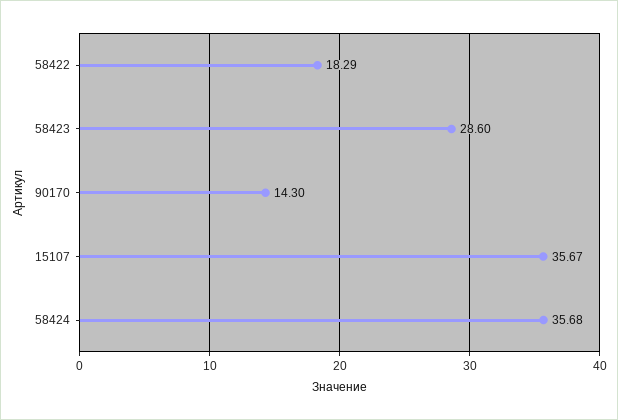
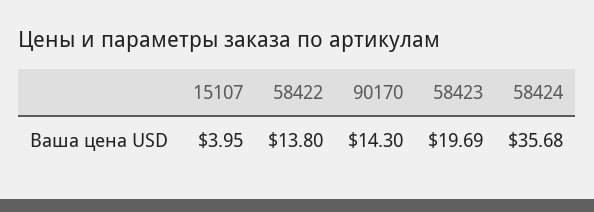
  {
-   "58422": 18.29,
+   "58422": 13.8,
-   "58423": 28.6,
+   "58423": 19.69,
    "90170": 14.3,
-   "15107": 35.67,
+   "15107": 3.95,
    "58424": 35.68
  }

